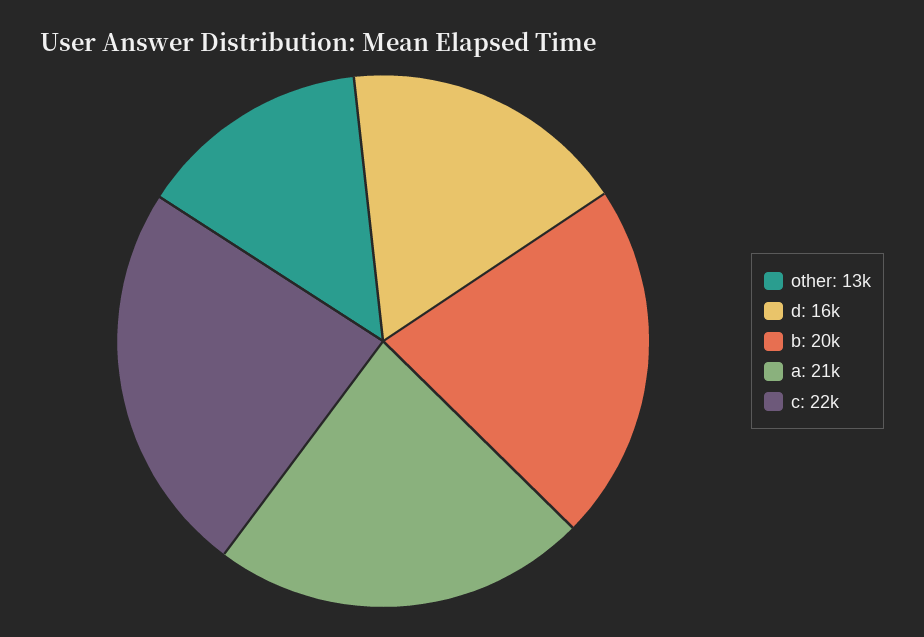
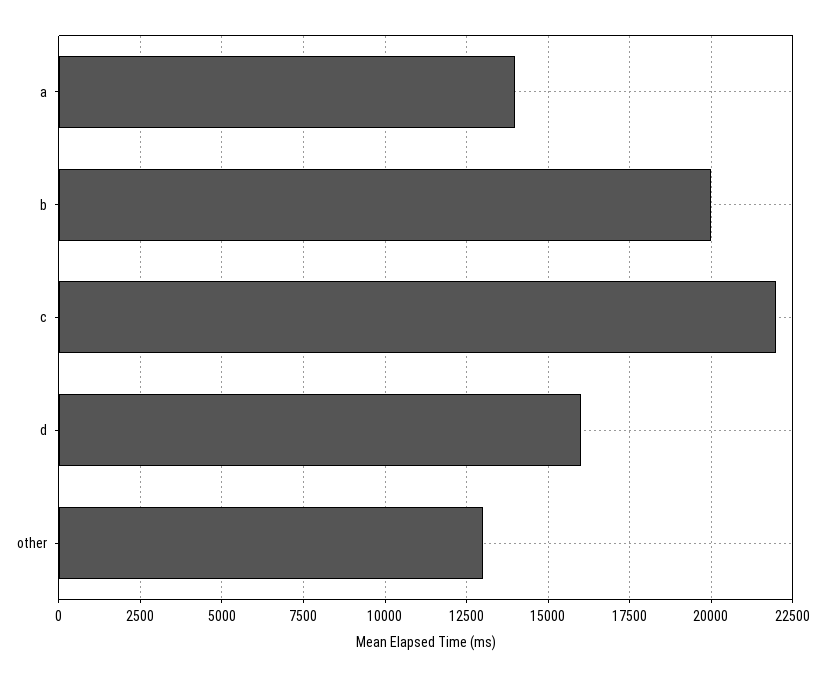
  {
    "other": 13000,
    "d": 16000,
    "b": 20000,
-   "a": 21000,
+   "a": 14000,
    "c": 22000
  }

